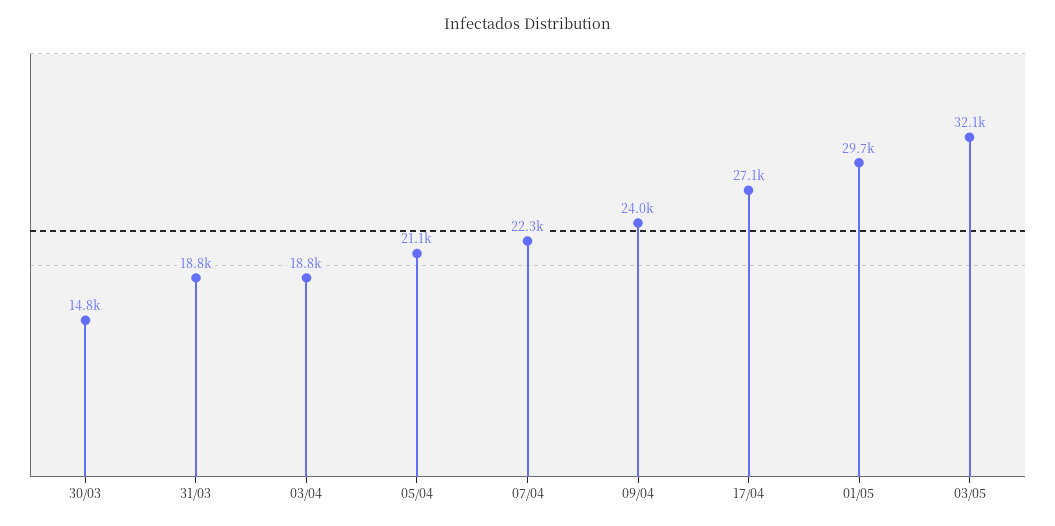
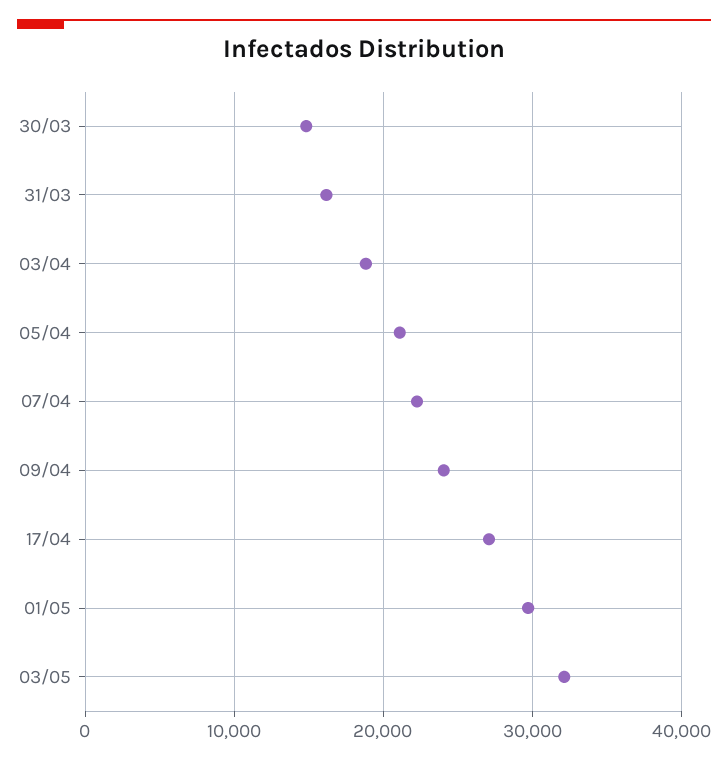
  {
    "30/03": 14800,
-   "31/03": 18800,
+   "31/03": 16000,
    "03/04": 18800,
    "05/04": 21100,
    "07/04": 22300,
    "09/04": 24000,
    "17/04": 27100,
    "01/05": 29700,
    "03/05": 32100
  }

